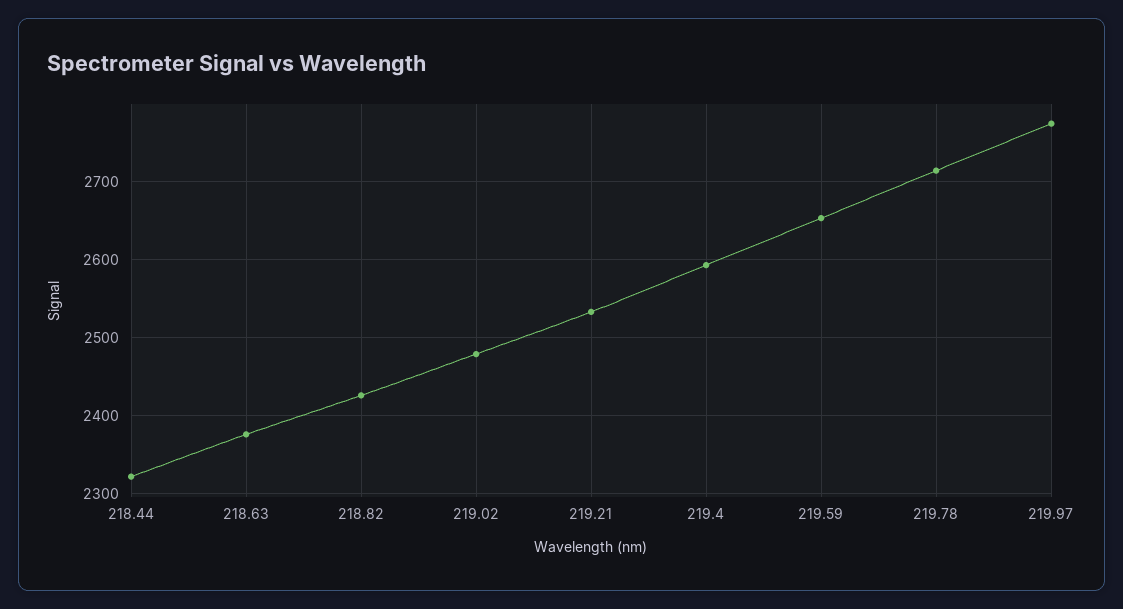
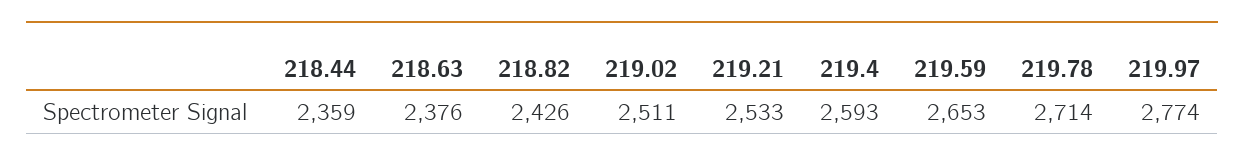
  {
-   "218.44": 2320,
+   "218.44": 2359,
    "218.63": 2376,
    "218.82": 2426,
-   "219.02": 2480,
+   "219.02": 2511,
    "219.21": 2533,
    "219.4": 2593,
    "219.59": 2653,
    "219.78": 2714,
    "219.97": 2774
  }

